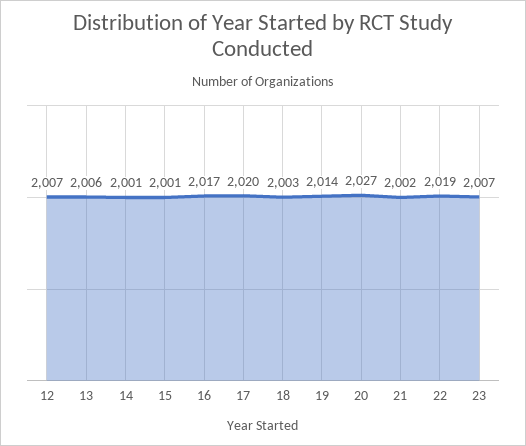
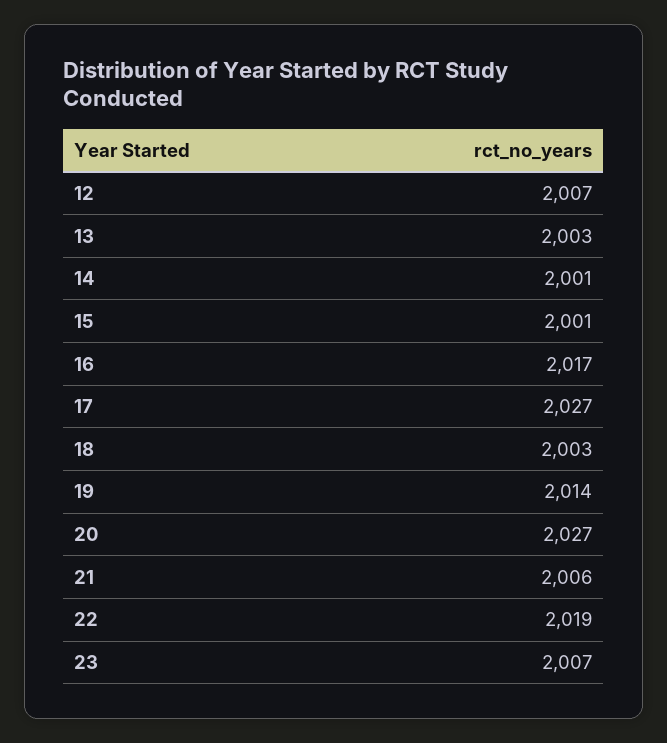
  {
    "12": 2007,
-   "13": 2006,
+   "13": 2003,
    "14": 2001,
    "15": 2001,
    "16": 2017,
-   "17": 2020,
+   "17": 2027,
    "18": 2003,
    "19": 2014,
    "20": 2027,
-   "21": 2002,
+   "21": 2006,
    "22": 2019,
    "23": 2007
  }

